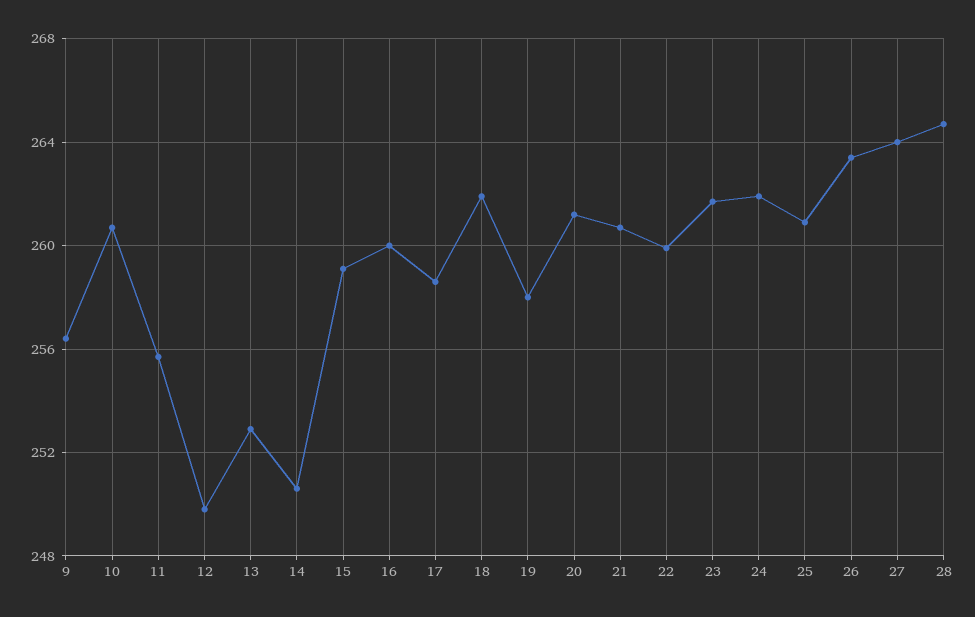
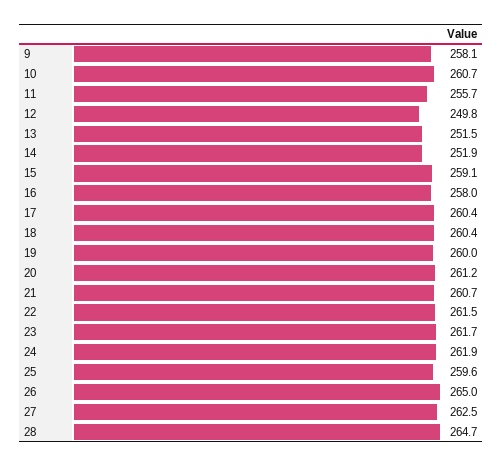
  {
-   "9": 256.5,
+   "9": 258.1,
    "10": 260.7,
    "11": 255.7,
    "12": 249.8,
-   "13": 253,
+   "13": 251.5,
-   "14": 250.5,
+   "14": 251.9,
    "15": 259.1,
-   "16": 260,
+   "16": 258,
-   "17": 258.5,
+   "17": 260.4,
-   "18": 262,
+   "18": 260.4,
-   "19": 258,
+   "19": 260,
    "20": 261.2,
    "21": 260.7,
-   "22": 260,
+   "22": 261.5,
    "23": 261.7,
    "24": 261.9,
-   "25": 261,
+   "25": 259.6,
-   "26": 263.5,
+   "26": 265,
-   "27": 264,
+   "27": 262.5,
    "28": 264.7
  }

